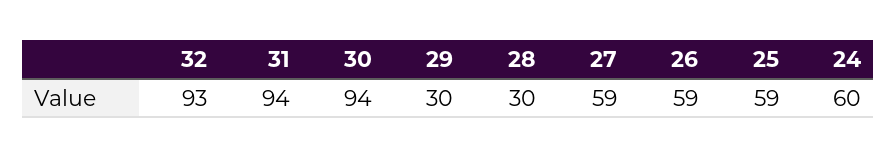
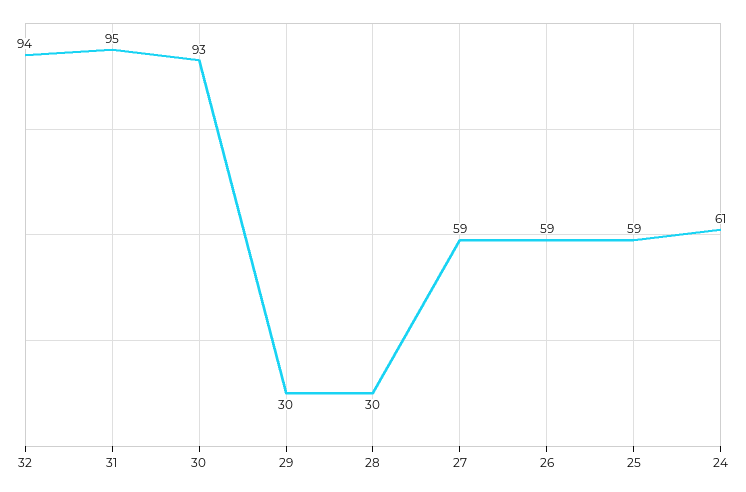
  {
-   "32": 93,
+   "32": 94,
-   "31": 94,
+   "31": 95,
-   "30": 94,
+   "30": 93,
    "29": 30,
    "28": 30,
    "27": 59,
    "26": 59,
    "25": 59,
-   "24": 60
+   "24": 61
  }

